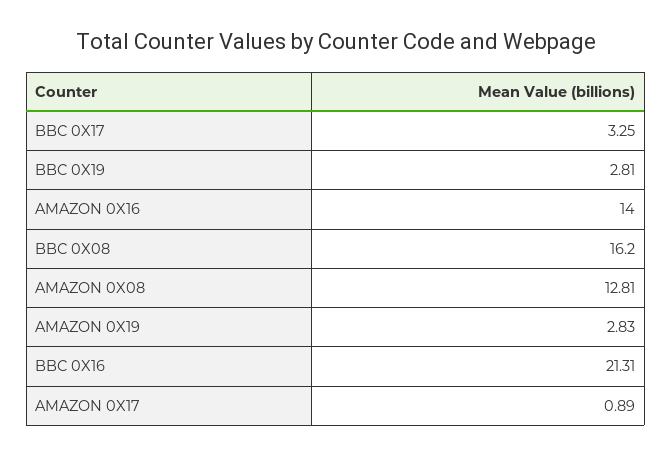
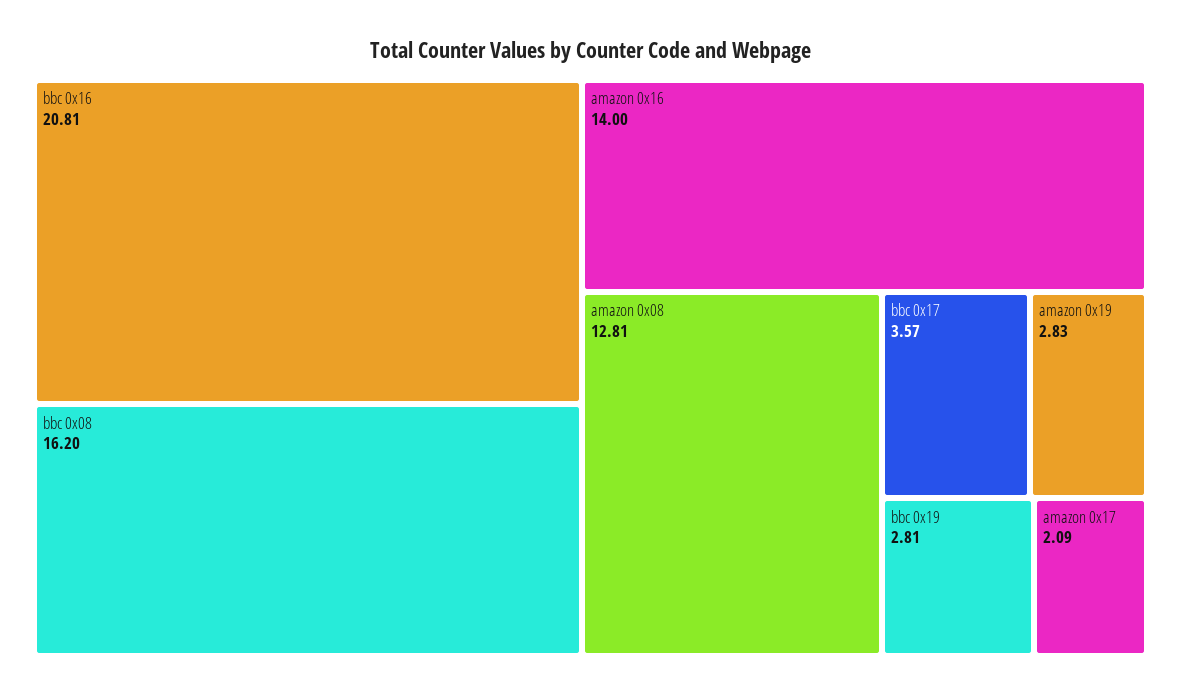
  {
-   "BBC 0X17": 3.25,
+   "BBC 0X17": 3.57,
    "BBC 0X19": 2.81,
    "AMAZON 0X16": 14,
    "BBC 0X08": 16.2,
    "AMAZON 0X08": 12.81,
    "AMAZON 0X19": 2.83,
-   "BBC 0X16": 21.31,
+   "BBC 0X16": 20.81,
-   "AMAZON 0X17": 0.89
+   "AMAZON 0X17": 2.09
  }

